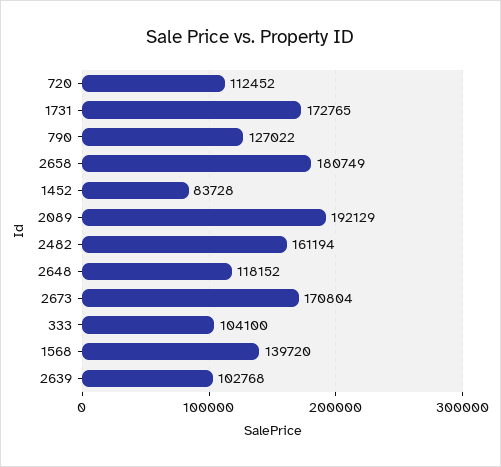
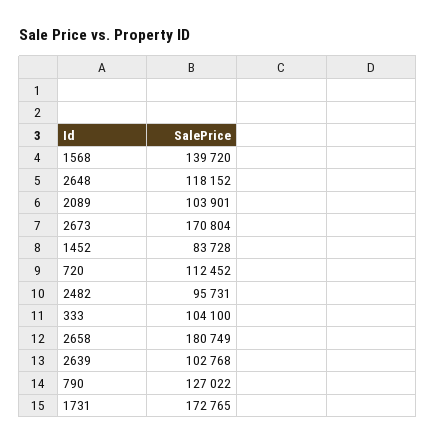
  {
    "720": 112452,
    "1731": 172765,
    "790": 127022,
    "2658": 180749,
    "1452": 83728,
-   "2089": 192129,
+   "2089": 103901,
-   "2482": 161194,
+   "2482": 95731,
    "2648": 118152,
    "2673": 170804,
    "333": 104100,
    "1568": 139720,
    "2639": 102768
  }

